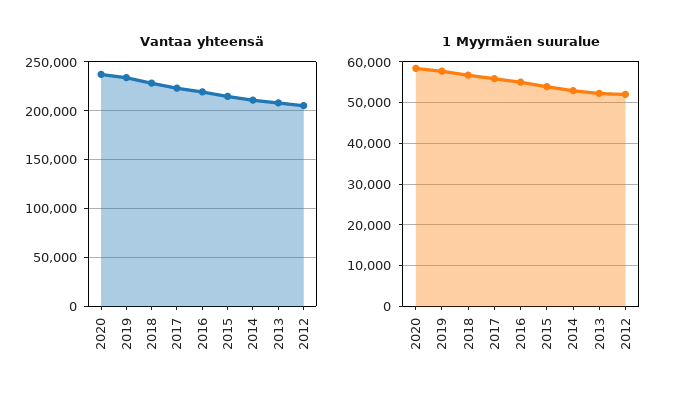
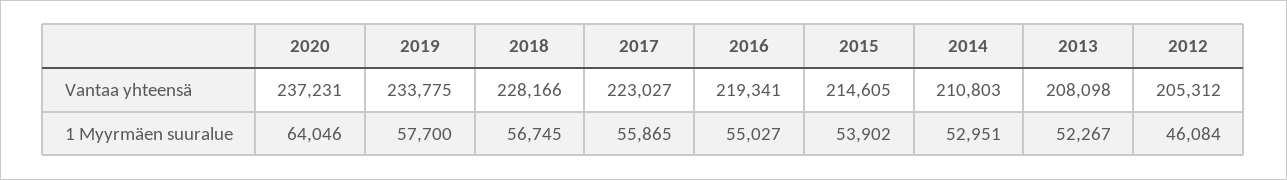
  {
    "Vantaa yhteensä": {
      "2020": 237231,
      "2019": 233775,
      "2018": 228166,
      "2017": 223027,
      "2016": 219341,
      "2015": 214605,
      "2014": 210803,
      "2013": 208098,
      "2012": 205312
    },
    "1 Myyrmäen suuralue": {
-     "2020": 58000,
+     "2020": 64046,
      "2019": 57700,
      "2018": 56745,
      "2017": 55865,
      "2016": 55027,
      "2015": 53902,
      "2014": 52951,
      "2013": 52267,
-     "2012": 52000
+     "2012": 46084
    }
  }

